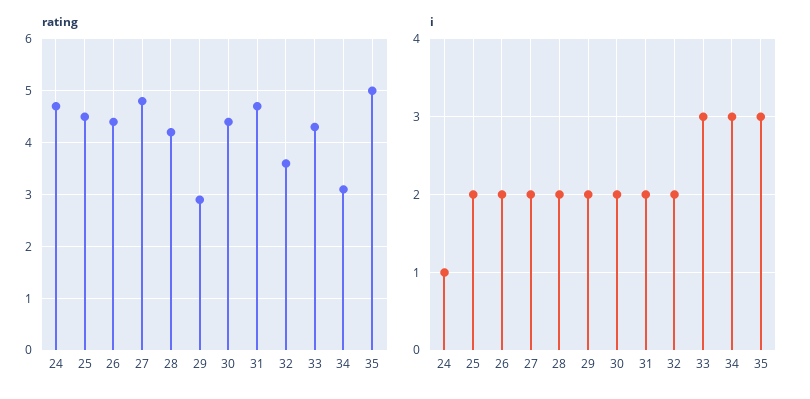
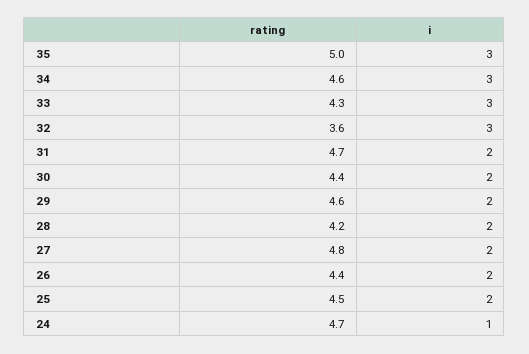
  {
    "rating": {
      "24": 4.7,
      "25": 4.5,
      "26": 4.4,
      "27": 4.8,
      "28": 4.2,
-     "29": 3,
+     "29": 4.6,
      "30": 4.4,
      "31": 4.7,
      "32": 3.6,
      "33": 4.3,
-     "34": 3,
+     "34": 4.6,
      "35": 5
    },
    "i": {
      "24": 1,
      "25": 2,
      "26": 2,
      "27": 2,
      "28": 2,
      "29": 2,
      "30": 2,
      "31": 2,
-     "32": 2,
+     "32": 3,
      "33": 3,
      "34": 3,
      "35": 3
    }
  }

